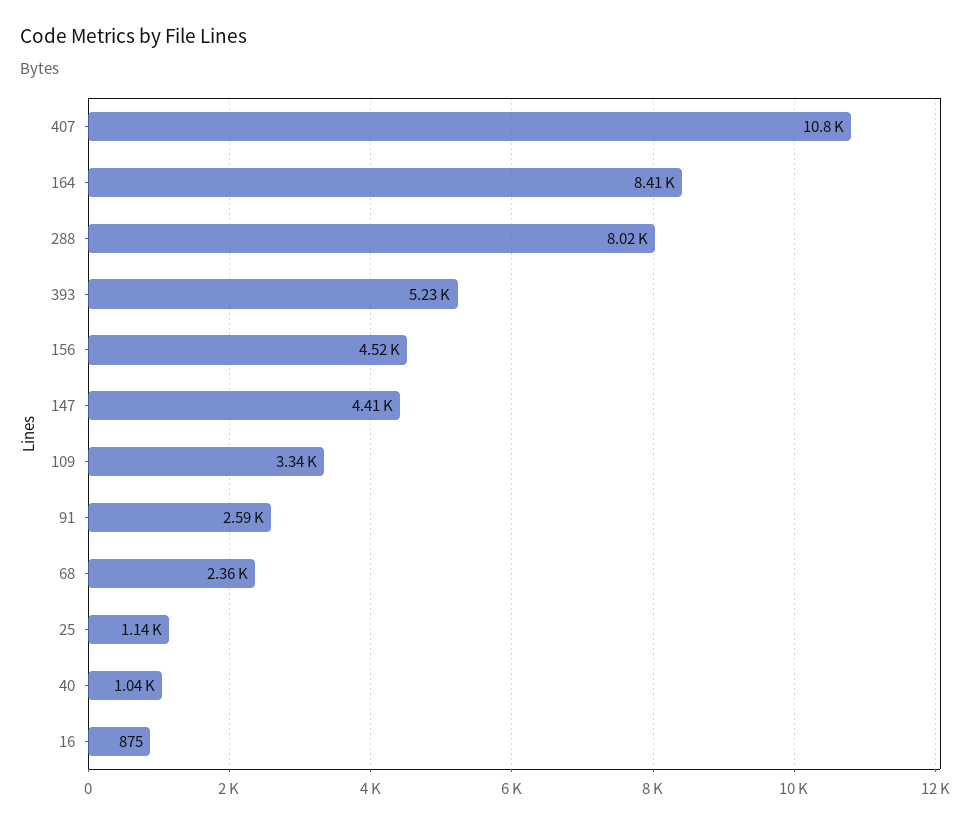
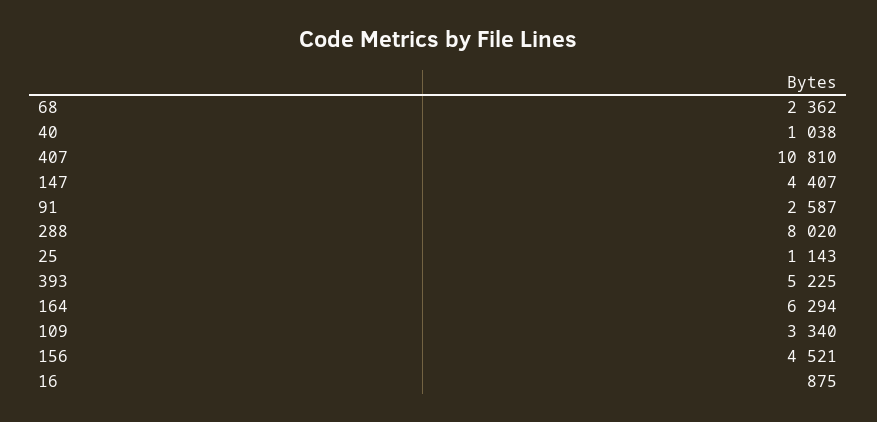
  {
    "407": 10810,
-   "164": 8410,
+   "164": 6294,
    "288": 8020,
    "393": 5225,
    "156": 4521,
    "147": 4407,
    "109": 3340,
    "91": 2587,
    "68": 2362,
    "25": 1143,
    "40": 1038,
    "16": 875
  }

